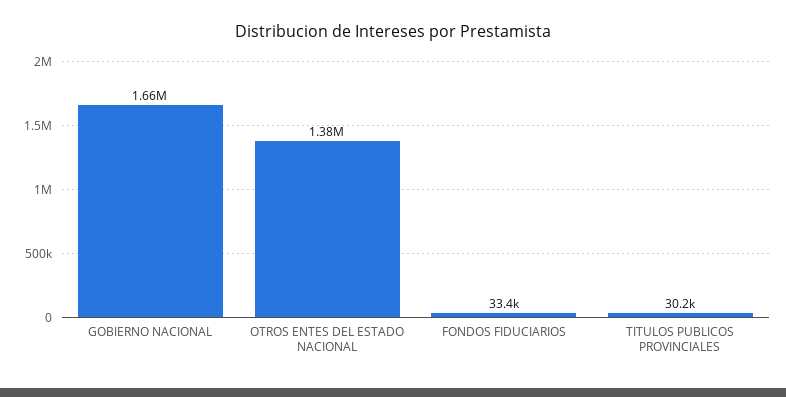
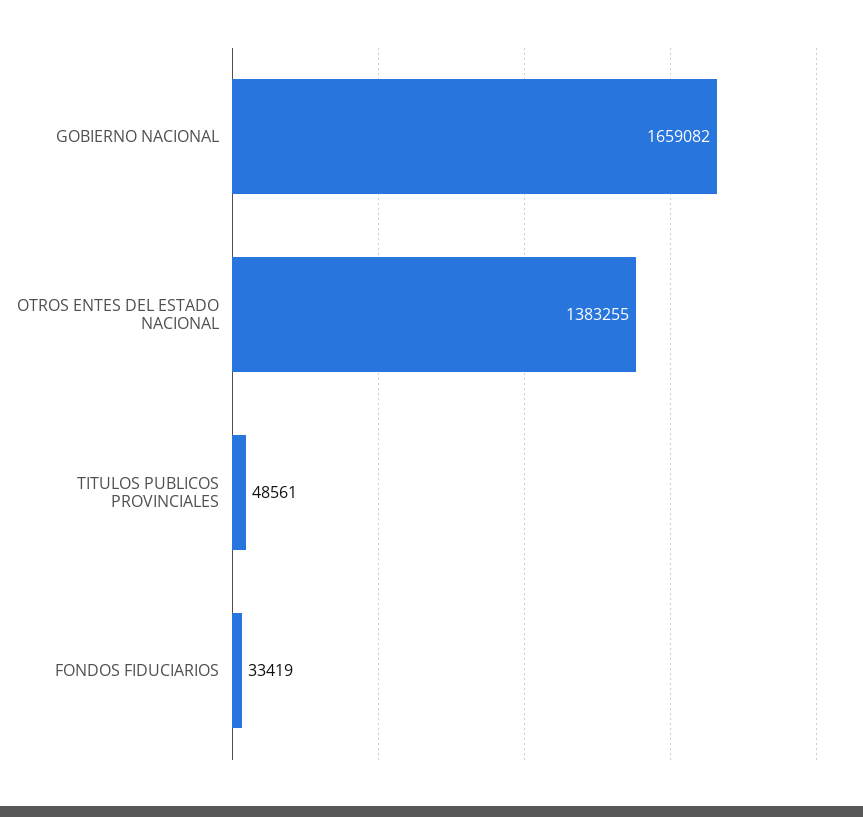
  {
    "GOBIERNO NACIONAL": 1659082,
    "OTROS ENTES DEL ESTADO NACIONAL": 1383255,
    "FONDOS FIDUCIARIOS": 33419,
-   "TITULOS PUBLICOS PROVINCIALES": 30200
+   "TITULOS PUBLICOS PROVINCIALES": 48561
  }

